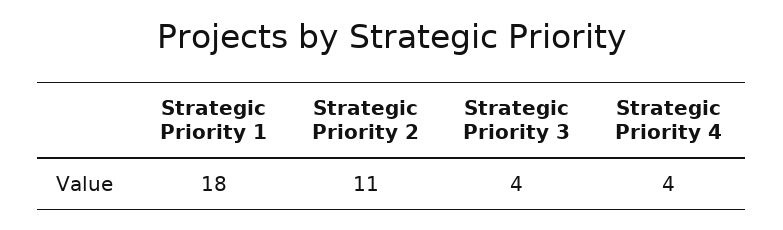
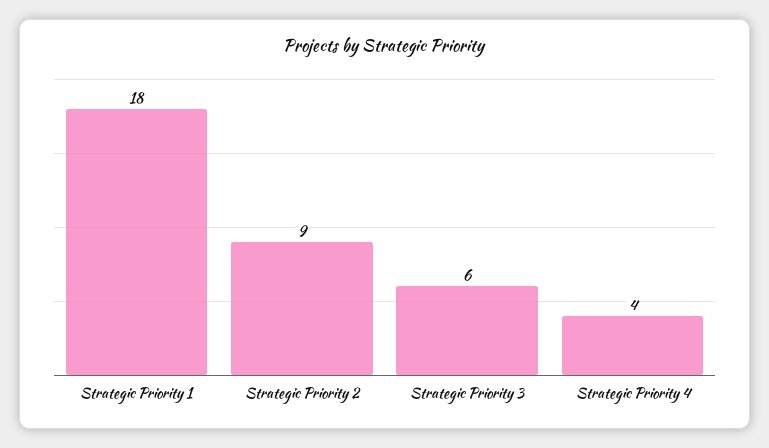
  {
    "Strategic Priority 1": 18,
-   "Strategic Priority 2": 11,
+   "Strategic Priority 2": 9,
-   "Strategic Priority 3": 4,
+   "Strategic Priority 3": 6,
    "Strategic Priority 4": 4
  }

